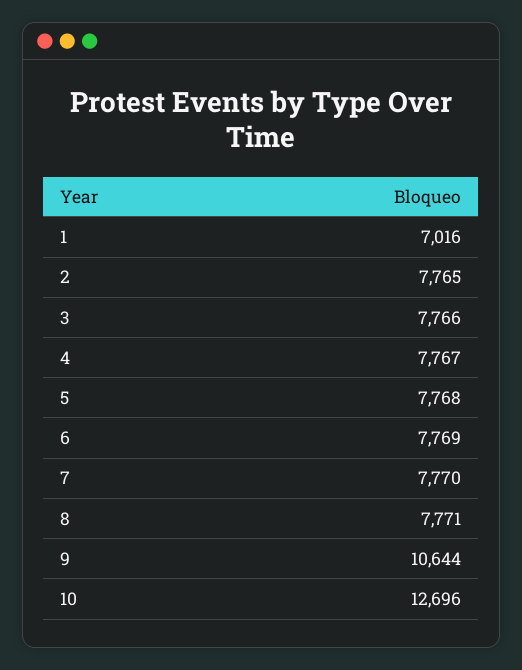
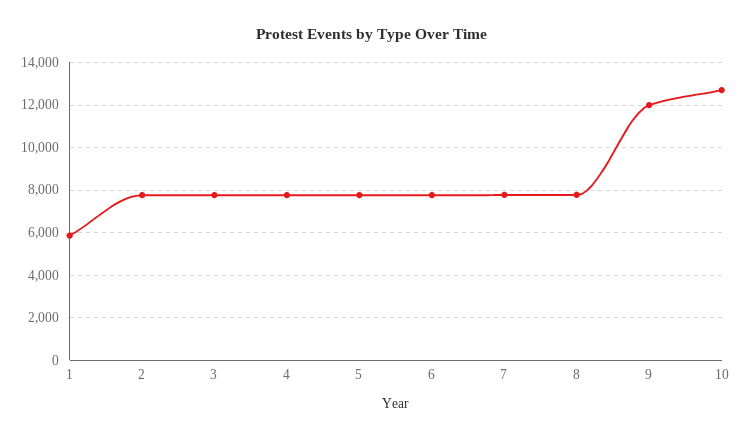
  {
-   "1": 7016,
+   "1": 6000,
    "2": 7765,
    "3": 7766,
    "4": 7767,
    "5": 7768,
    "6": 7769,
    "7": 7770,
    "8": 7771,
-   "9": 10644,
+   "9": 12000,
    "10": 12696
  }

